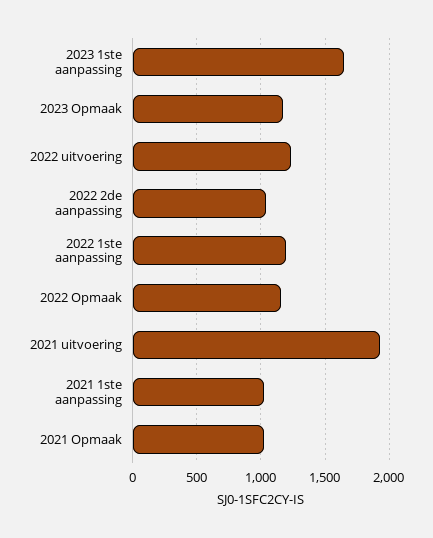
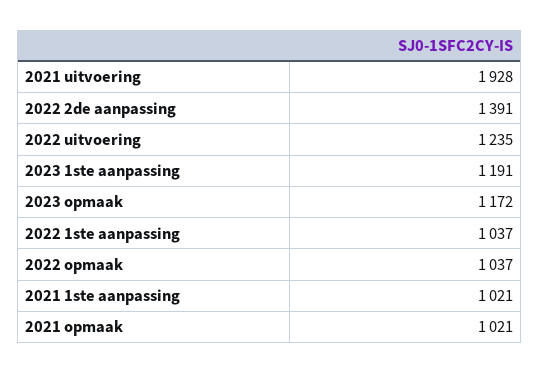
  {
-   "2023 1ste aanpassing": 1650,
+   "2023 1ste aanpassing": 1191,
    "2023 Opmaak": 1172,
    "2022 uitvoering": 1235,
-   "2022 2de aanpassing": 1050,
+   "2022 2de aanpassing": 1391,
-   "2022 1ste aanpassing": 1200,
+   "2022 1ste aanpassing": 1037,
-   "2022 Opmaak": 1150,
+   "2022 Opmaak": 1037,
    "2021 uitvoering": 1928,
    "2021 1ste aanpassing": 1021,
    "2021 Opmaak": 1021
  }

